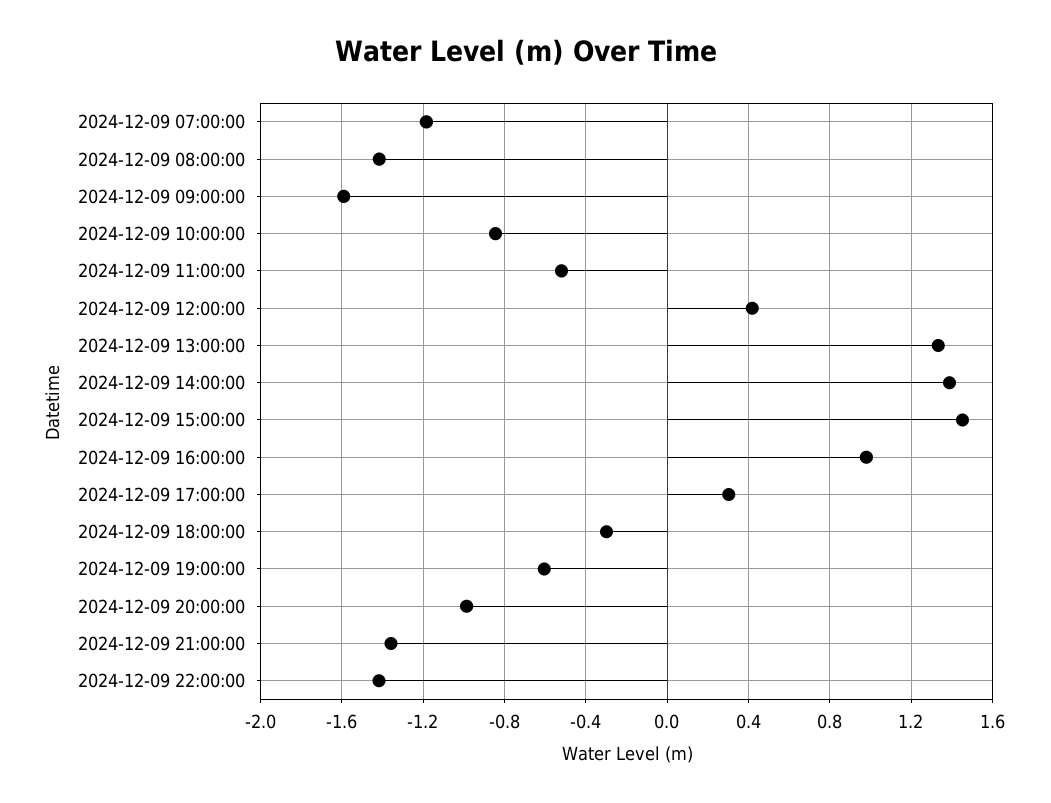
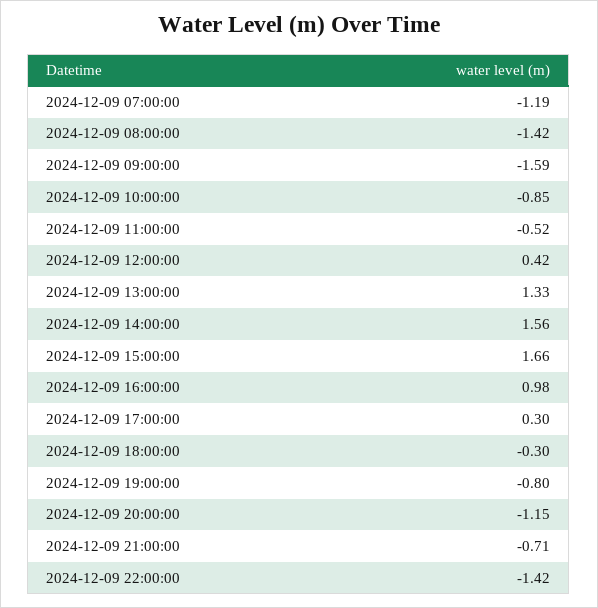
  {
    "2024-12-09 07:00:00": -1.19,
    "2024-12-09 08:00:00": -1.42,
    "2024-12-09 09:00:00": -1.59,
    "2024-12-09 10:00:00": -0.85,
    "2024-12-09 11:00:00": -0.52,
    "2024-12-09 12:00:00": 0.42,
    "2024-12-09 13:00:00": 1.33,
-   "2024-12-09 14:00:00": 1.4,
+   "2024-12-09 14:00:00": 1.56,
-   "2024-12-09 15:00:00": 1.45,
+   "2024-12-09 15:00:00": 1.66,
    "2024-12-09 16:00:00": 0.98,
    "2024-12-09 17:00:00": 0.3,
    "2024-12-09 18:00:00": -0.3,
-   "2024-12-09 19:00:00": -0.6,
+   "2024-12-09 19:00:00": -0.8,
-   "2024-12-09 20:00:00": -1,
+   "2024-12-09 20:00:00": -1.15,
-   "2024-12-09 21:00:00": -1.35,
+   "2024-12-09 21:00:00": -0.71,
    "2024-12-09 22:00:00": -1.42
  }

